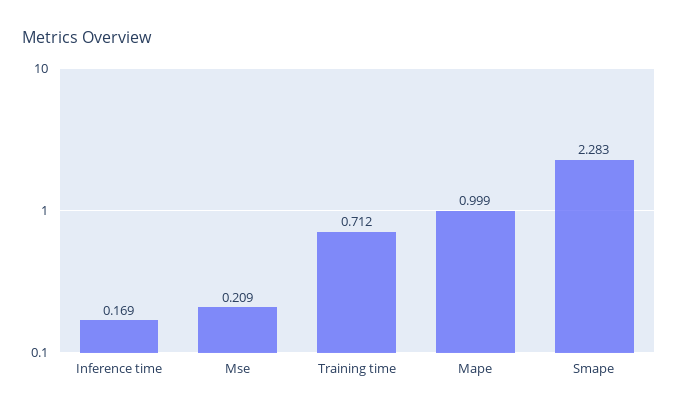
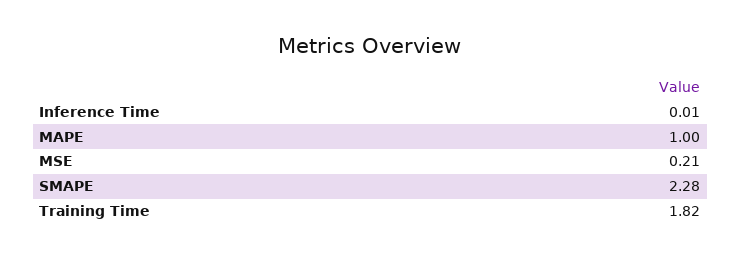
  {
-   "Inference time": 0.169,
+   "Inference time": 0.01,
    "Mse": 0.209,
-   "Training time": 0.712,
+   "Training time": 1.82,
    "Mape": 0.999,
    "Smape": 2.283
  }

